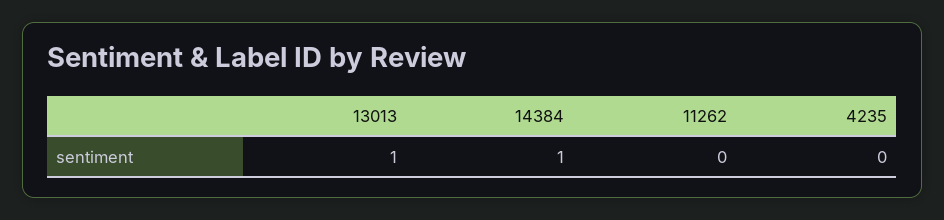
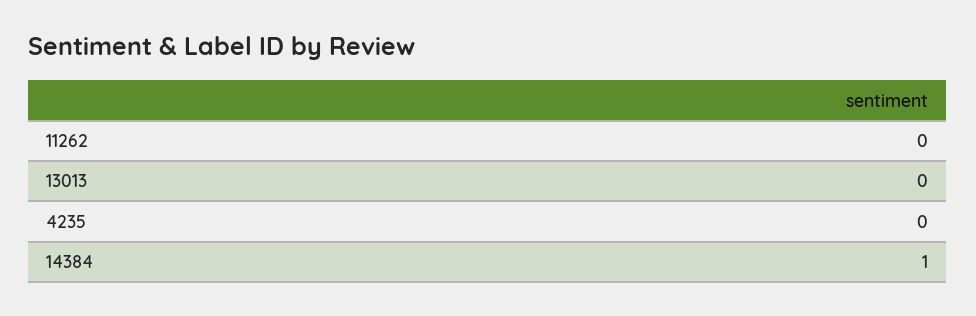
  {
-   "13013": 1,
+   "13013": 0,
    "14384": 1,
    "11262": 0,
    "4235": 0
  }

